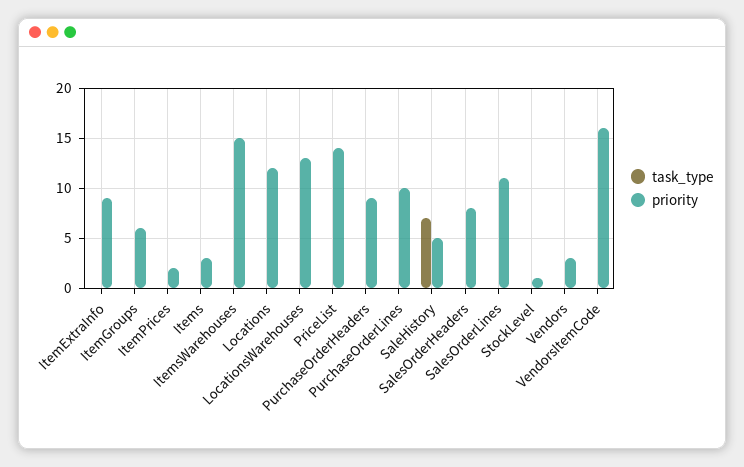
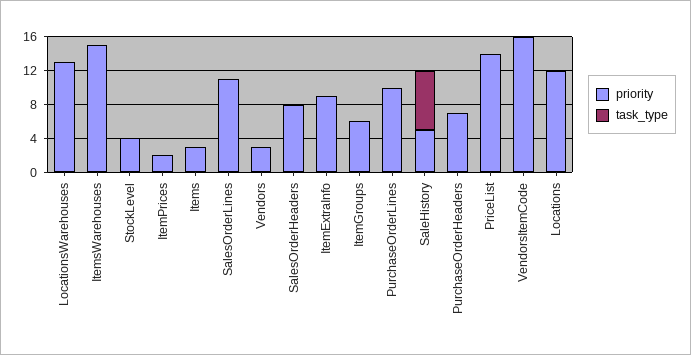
  {
    "task_type": {
      "ItemExtraInfo": 0,
      "ItemGroups": 0,
      "ItemPrices": 0,
      "Items": 0,
      "ItemsWarehouses": 0,
      "Locations": 0,
      "LocationsWarehouses": 0,
      "PriceList": 0,
      "PurchaseOrderHeaders": 0,
      "PurchaseOrderLines": 0,
      "SaleHistory": 7,
      "SalesOrderHeaders": 0,
      "SalesOrderLines": 0,
      "StockLevel": 0,
      "Vendors": 0,
      "VendorsItemCode": 0
    },
    "priority": {
      "ItemExtraInfo": 9,
      "ItemGroups": 6,
      "ItemPrices": 2,
      "Items": 3,
      "ItemsWarehouses": 15,
      "Locations": 12,
      "LocationsWarehouses": 13,
      "PriceList": 14,
-     "PurchaseOrderHeaders": 9,
+     "PurchaseOrderHeaders": 7,
      "PurchaseOrderLines": 10,
      "SaleHistory": 5,
      "SalesOrderHeaders": 8,
      "SalesOrderLines": 11,
-     "StockLevel": 1,
+     "StockLevel": 4,
      "Vendors": 3,
      "VendorsItemCode": 16
    }
  }

